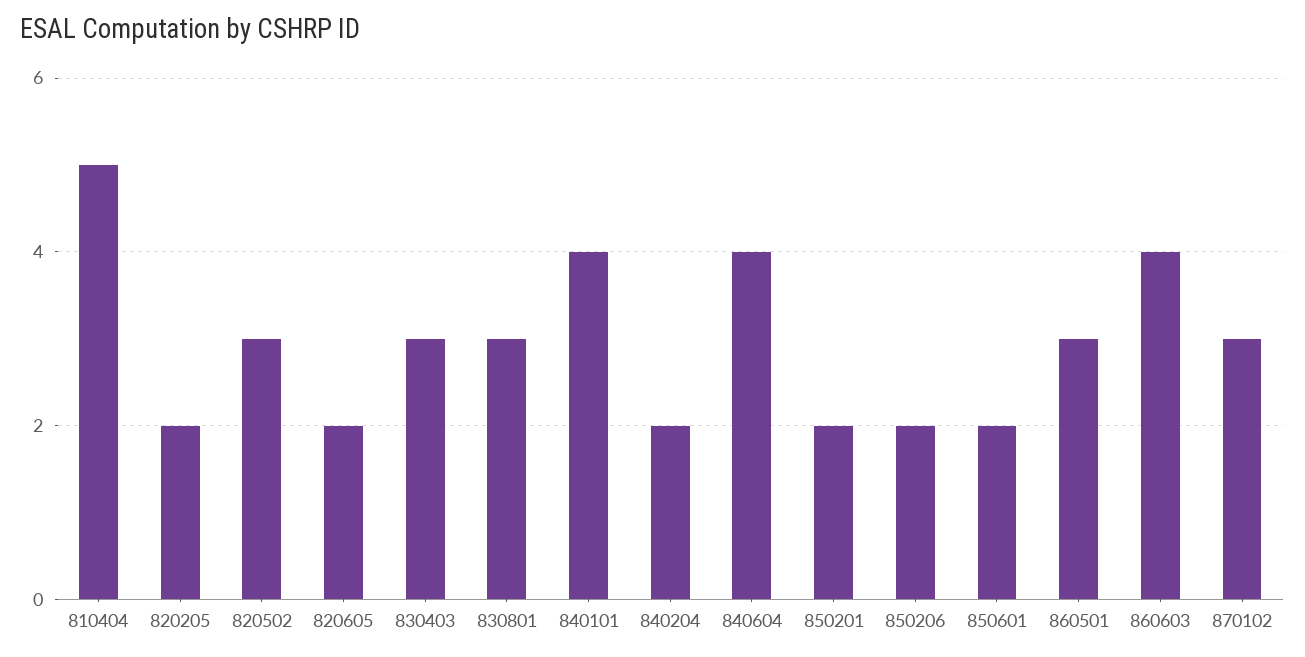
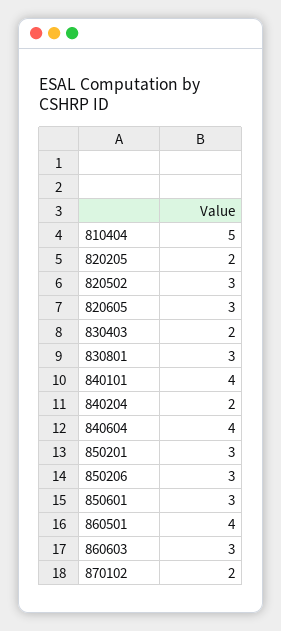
  {
    "810404": 5,
    "820205": 2,
    "820502": 3,
-   "820605": 2,
+   "820605": 3,
-   "830403": 3,
+   "830403": 2,
    "830801": 3,
    "840101": 4,
    "840204": 2,
    "840604": 4,
-   "850201": 2,
+   "850201": 3,
-   "850206": 2,
+   "850206": 3,
-   "850601": 2,
+   "850601": 3,
-   "860501": 3,
+   "860501": 4,
-   "860603": 4,
+   "860603": 3,
-   "870102": 3
+   "870102": 2
  }

